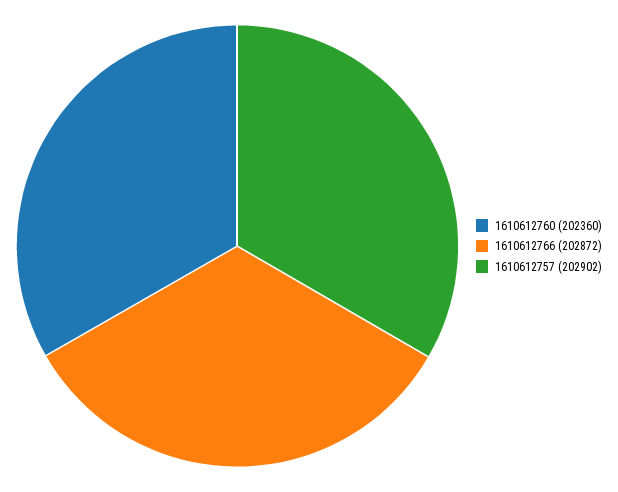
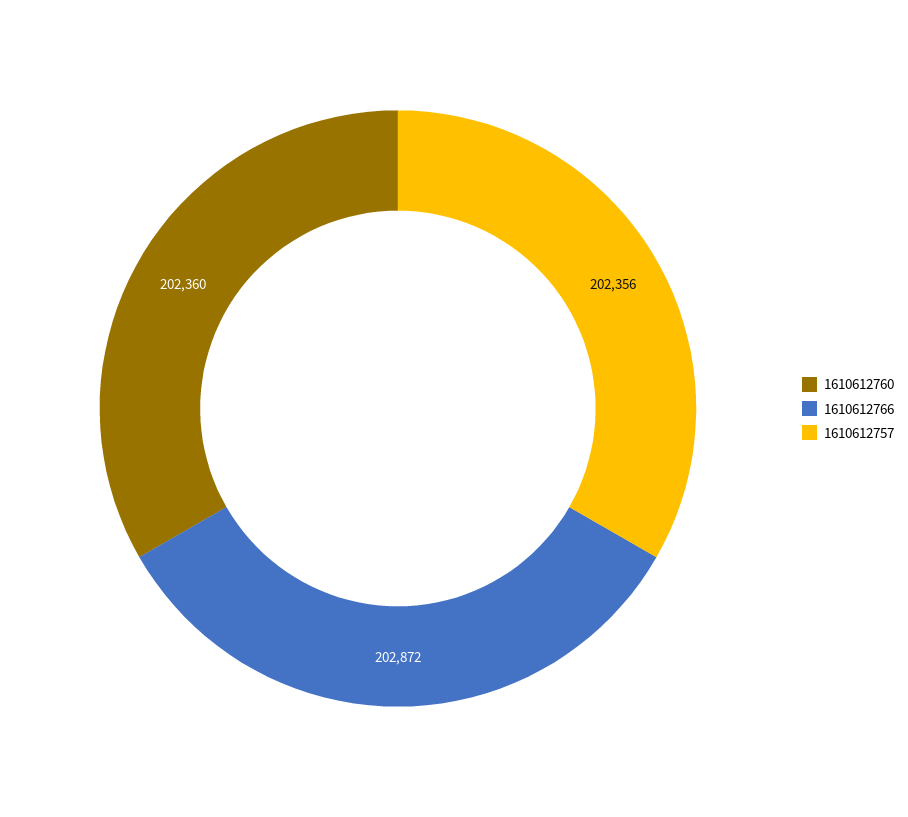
  {
    "1610612760": 202360,
    "1610612766": 202872,
-   "1610612757": 202902
+   "1610612757": 202356
  }

